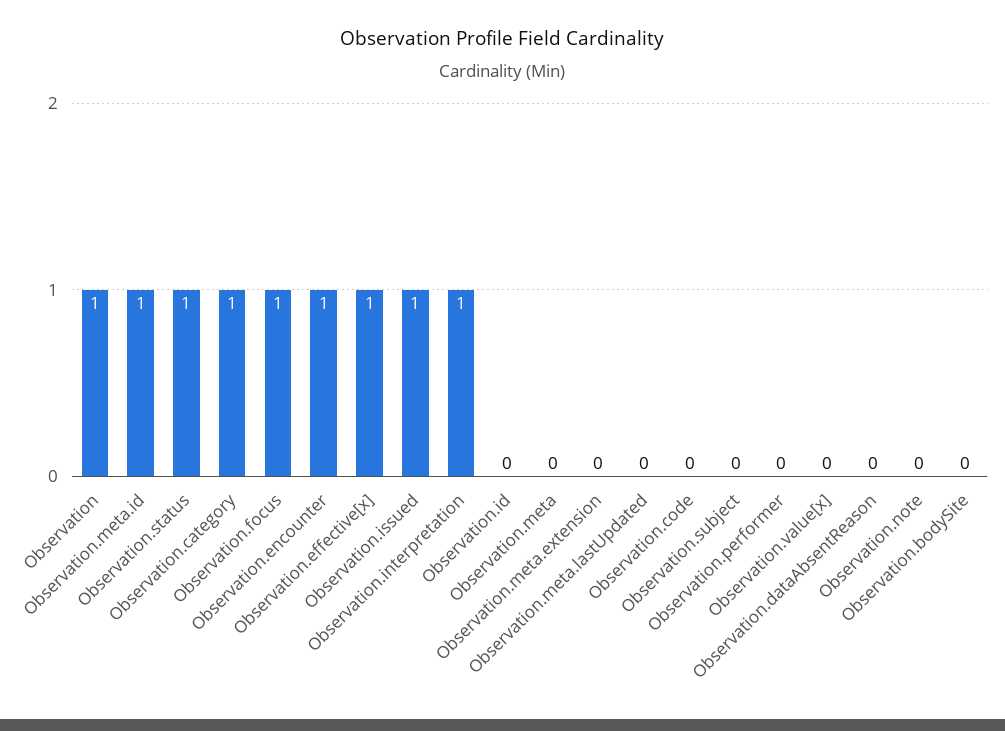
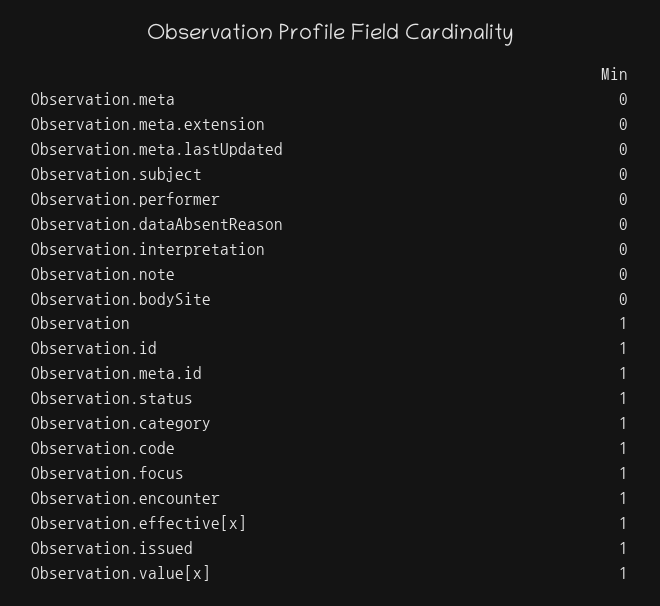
  {
    "Observation": 1,
    "Observation.meta.id": 1,
    "Observation.status": 1,
    "Observation.category": 1,
    "Observation.focus": 1,
    "Observation.encounter": 1,
    "Observation.effective[x]": 1,
    "Observation.issued": 1,
-   "Observation.interpretation": 1,
+   "Observation.interpretation": 0,
-   "Observation.id": 0,
+   "Observation.id": 1,
    "Observation.meta": 0,
    "Observation.meta.extension": 0,
    "Observation.meta.lastUpdated": 0,
-   "Observation.code": 0,
+   "Observation.code": 1,
    "Observation.subject": 0,
    "Observation.performer": 0,
-   "Observation.value[x]": 0,
+   "Observation.value[x]": 1,
    "Observation.dataAbsentReason": 0,
    "Observation.note": 0,
    "Observation.bodySite": 0
  }

